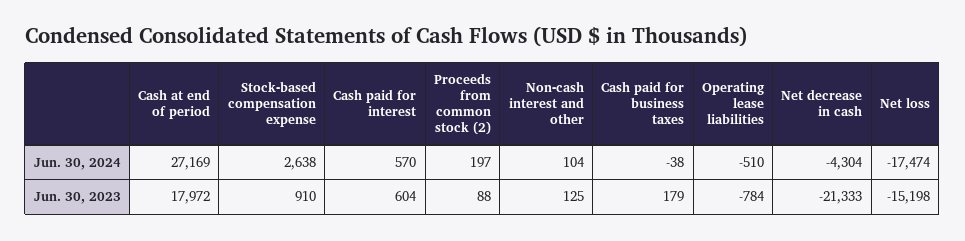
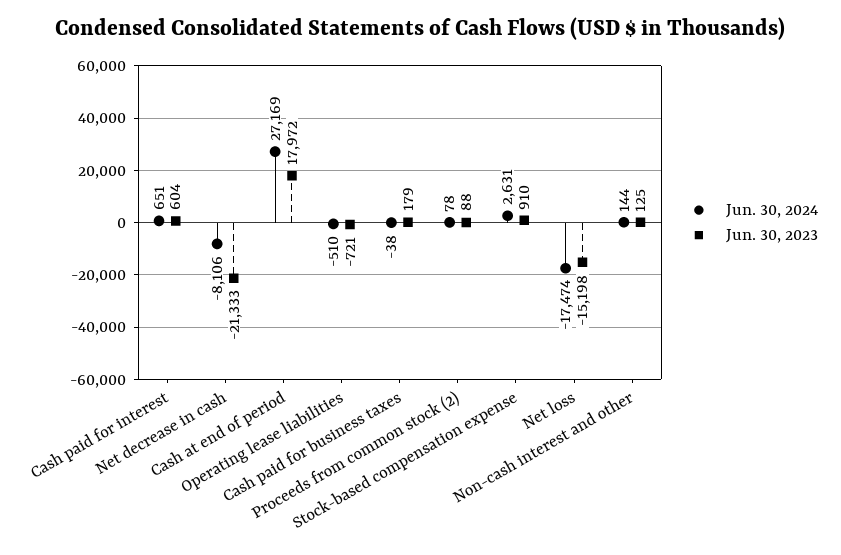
  {
    "Jun. 30, 2024": {
      "Cash at end of period": 27169,
-     "Stock-based compensation expense": 2638,
+     "Stock-based compensation expense": 2631,
-     "Cash paid for interest": 570,
+     "Cash paid for interest": 651,
-     "Proceeds from common stock (2)": 197,
+     "Proceeds from common stock (2)": 78,
-     "Non-cash interest and other": 104,
+     "Non-cash interest and other": 144,
      "Cash paid for business taxes": -38,
      "Operating lease liabilities": -510,
-     "Net decrease in cash": -4304,
+     "Net decrease in cash": -8106,
      "Net loss": -17474
    },
    "Jun. 30, 2023": {
      "Cash at end of period": 17972,
      "Stock-based compensation expense": 910,
      "Cash paid for interest": 604,
      "Proceeds from common stock (2)": 88,
      "Non-cash interest and other": 125,
      "Cash paid for business taxes": 179,
-     "Operating lease liabilities": -784,
+     "Operating lease liabilities": -721,
      "Net decrease in cash": -21333,
      "Net loss": -15198
    }
  }

